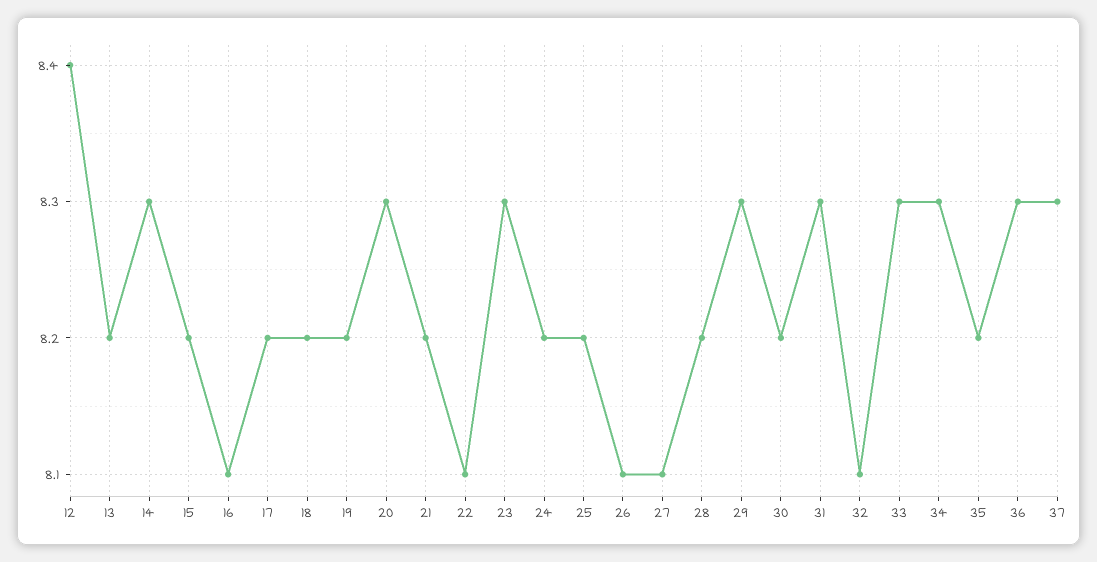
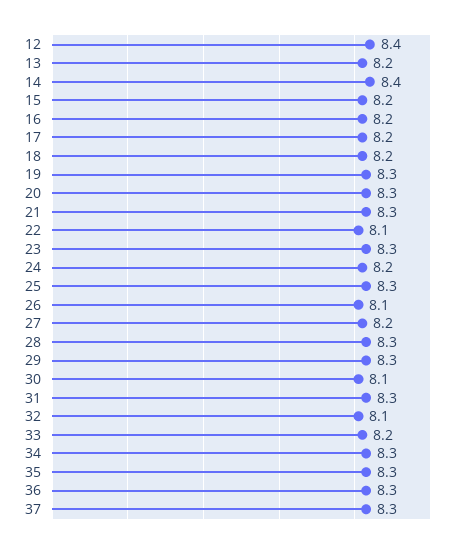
  {
    "12": 8.4,
    "13": 8.2,
-   "14": 8.3,
+   "14": 8.4,
    "15": 8.2,
-   "16": 8.1,
+   "16": 8.2,
    "17": 8.2,
    "18": 8.2,
-   "19": 8.2,
+   "19": 8.3,
    "20": 8.3,
-   "21": 8.2,
+   "21": 8.3,
    "22": 8.1,
    "23": 8.3,
    "24": 8.2,
-   "25": 8.2,
+   "25": 8.3,
    "26": 8.1,
-   "27": 8.1,
+   "27": 8.2,
-   "28": 8.2,
+   "28": 8.3,
    "29": 8.3,
-   "30": 8.2,
+   "30": 8.1,
    "31": 8.3,
    "32": 8.1,
-   "33": 8.3,
+   "33": 8.2,
    "34": 8.3,
-   "35": 8.2,
+   "35": 8.3,
    "36": 8.3,
    "37": 8.3
  }

